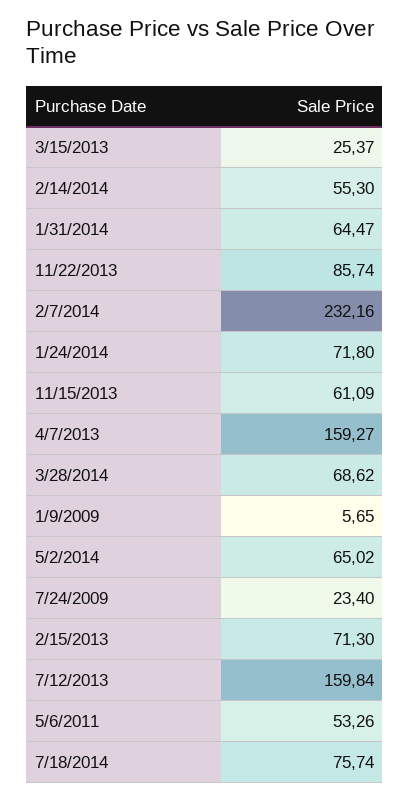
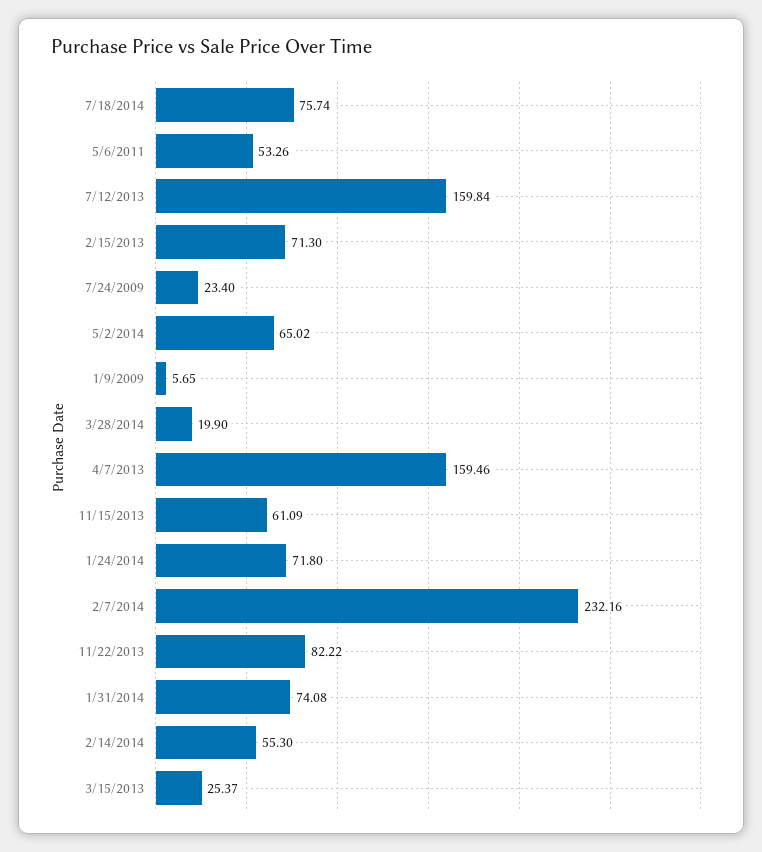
  {
    "3/15/2013": 25.37,
    "2/14/2014": 55.3,
-   "1/31/2014": 64.47,
+   "1/31/2014": 74.08,
-   "11/22/2013": 85.74,
+   "11/22/2013": 82.22,
    "2/7/2014": 232.16,
    "1/24/2014": 71.8,
    "11/15/2013": 61.09,
-   "4/7/2013": 159.27,
+   "4/7/2013": 159.46,
-   "3/28/2014": 68.62,
+   "3/28/2014": 19.9,
    "1/9/2009": 5.65,
    "5/2/2014": 65.02,
    "7/24/2009": 23.4,
    "2/15/2013": 71.3,
    "7/12/2013": 159.84,
    "5/6/2011": 53.26,
    "7/18/2014": 75.74
  }

